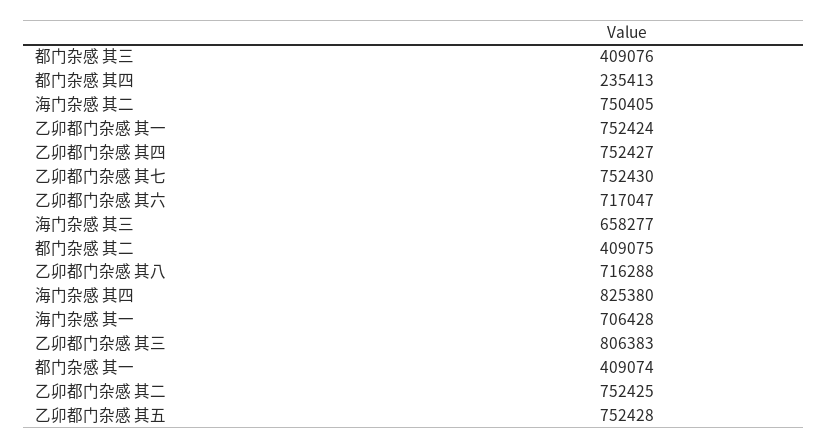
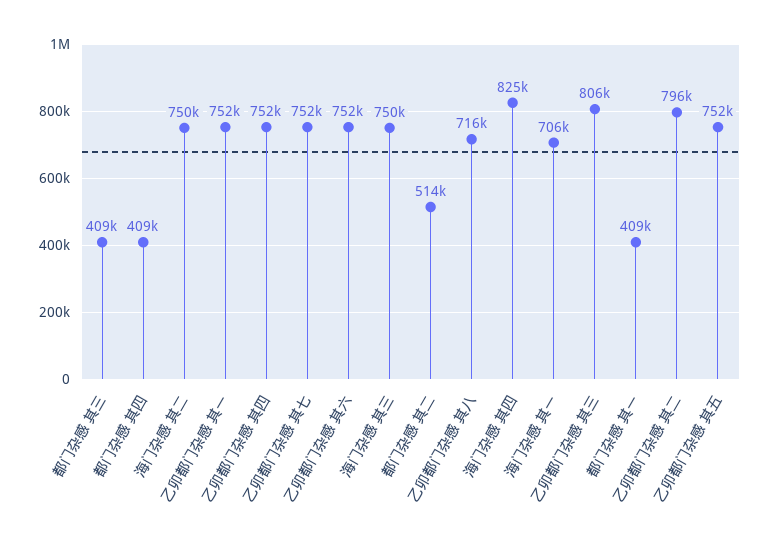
  {
    "都门杂感 其三": 409076,
-   "都门杂感 其四": 235413,
+   "都门杂感 其四": 409000,
    "海门杂感 其二": 750405,
    "乙卯都门杂感 其一": 752424,
    "乙卯都门杂感 其四": 752427,
    "乙卯都门杂感 其七": 752430,
-   "乙卯都门杂感 其六": 717047,
+   "乙卯都门杂感 其六": 752000,
-   "海门杂感 其三": 658277,
+   "海门杂感 其三": 750000,
-   "都门杂感 其二": 409075,
+   "都门杂感 其二": 514000,
    "乙卯都门杂感 其八": 716288,
    "海门杂感 其四": 825380,
    "海门杂感 其一": 706428,
    "乙卯都门杂感 其三": 806383,
    "都门杂感 其一": 409074,
-   "乙卯都门杂感 其二": 752425,
+   "乙卯都门杂感 其二": 796000,
    "乙卯都门杂感 其五": 752428
  }

